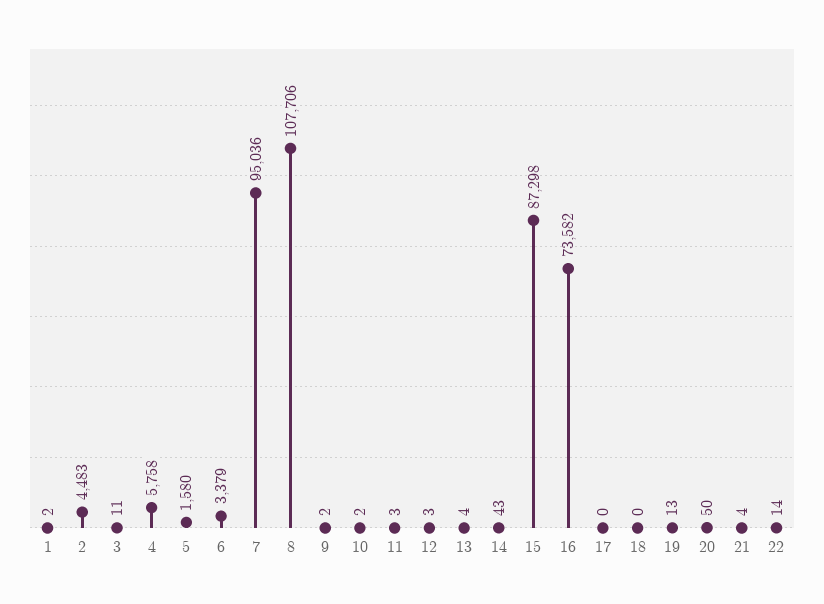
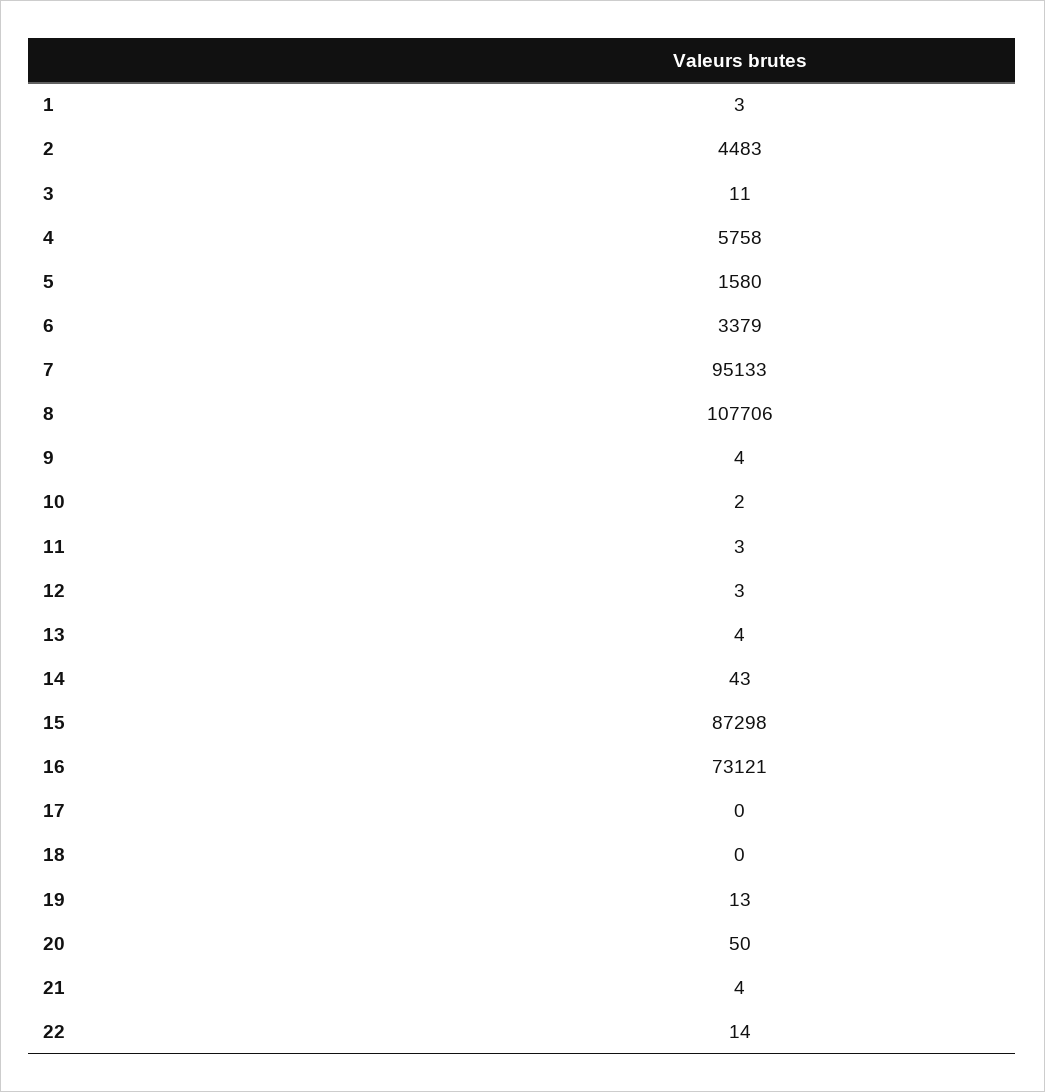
  {
-   "1": 2,
+   "1": 3,
    "2": 4483,
    "3": 11,
    "4": 5758,
    "5": 1580,
    "6": 3379,
-   "7": 95036,
+   "7": 95133,
    "8": 107706,
-   "9": 2,
+   "9": 4,
    "10": 2,
    "11": 3,
    "12": 3,
    "13": 4,
    "14": 43,
    "15": 87298,
-   "16": 73582,
+   "16": 73121,
    "17": 0,
    "18": 0,
    "19": 13,
    "20": 50,
    "21": 4,
    "22": 14
  }

